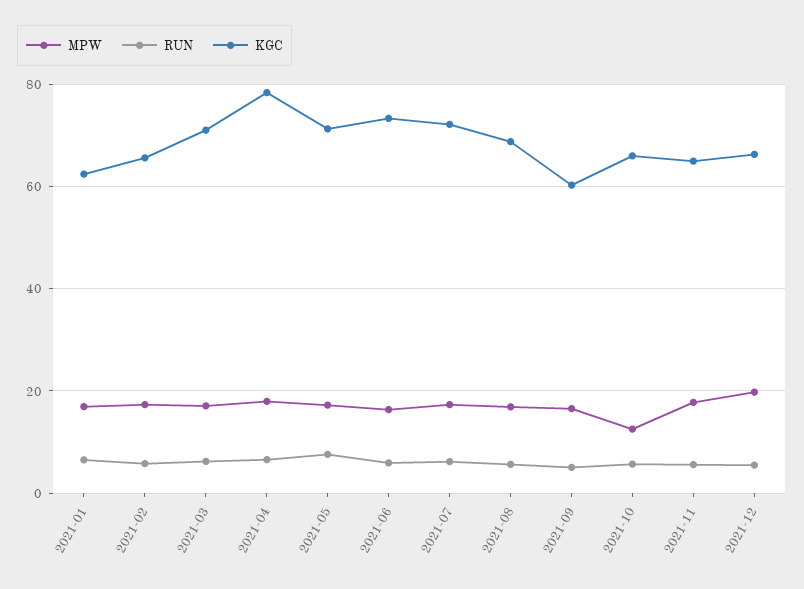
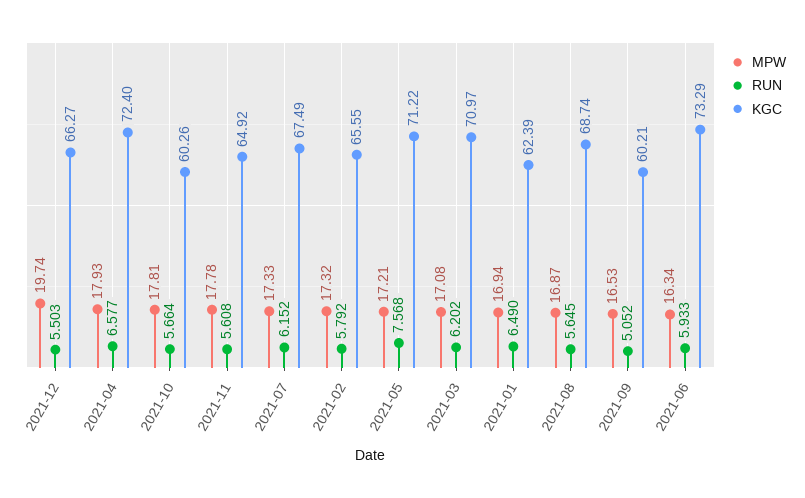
  {
    "MPW": {
      "2021-01": 16.94,
      "2021-02": 17.32,
      "2021-03": 17.08,
      "2021-04": 17.93,
      "2021-05": 17.21,
      "2021-06": 16.34,
      "2021-07": 17.33,
      "2021-08": 16.87,
      "2021-09": 16.53,
-     "2021-10": 12,
+     "2021-10": 17.81,
      "2021-11": 17.78,
      "2021-12": 19.74
    },
    "RUN": {
      "2021-01": 6.49,
      "2021-02": 5.792,
      "2021-03": 6.202,
      "2021-04": 6.577,
      "2021-05": 7.568,
      "2021-06": 5.933,
      "2021-07": 6.152,
      "2021-08": 5.645,
      "2021-09": 5.052,
      "2021-10": 5.664,
      "2021-11": 5.608,
      "2021-12": 5.503
    },
    "KGC": {
      "2021-01": 62.39,
      "2021-02": 65.55,
      "2021-03": 70.97,
-     "2021-04": 78,
+     "2021-04": 72.4,
      "2021-05": 71.22,
      "2021-06": 73.29,
-     "2021-07": 72,
+     "2021-07": 67.49,
      "2021-08": 68.74,
      "2021-09": 60.21,
-     "2021-10": 66,
+     "2021-10": 60.26,
      "2021-11": 64.92,
      "2021-12": 66.27
    }
  }

